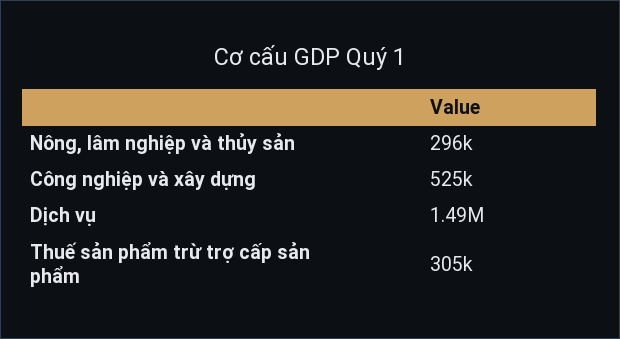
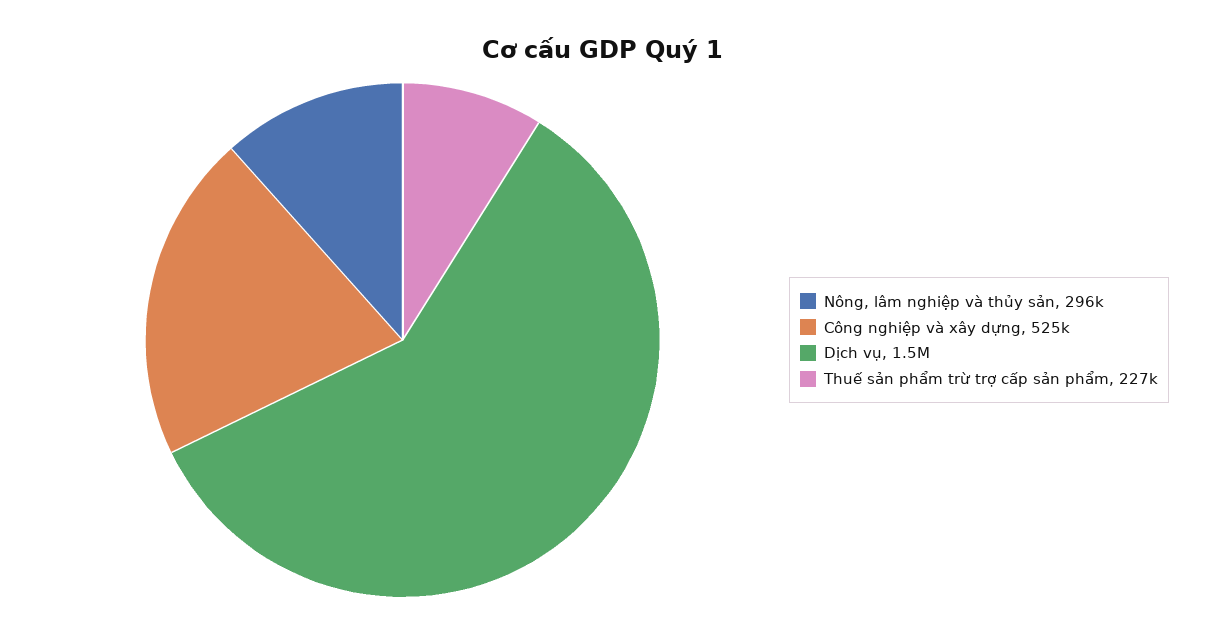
  {
    "Nông, lâm nghiệp và thủy sản": 296000,
    "Công nghiệp và xây dựng": 525000,
    "Dịch vụ": 1490000,
-   "Thuế sản phẩm trừ trợ cấp sản phẩm": 305000
+   "Thuế sản phẩm trừ trợ cấp sản phẩm": 227000
  }

